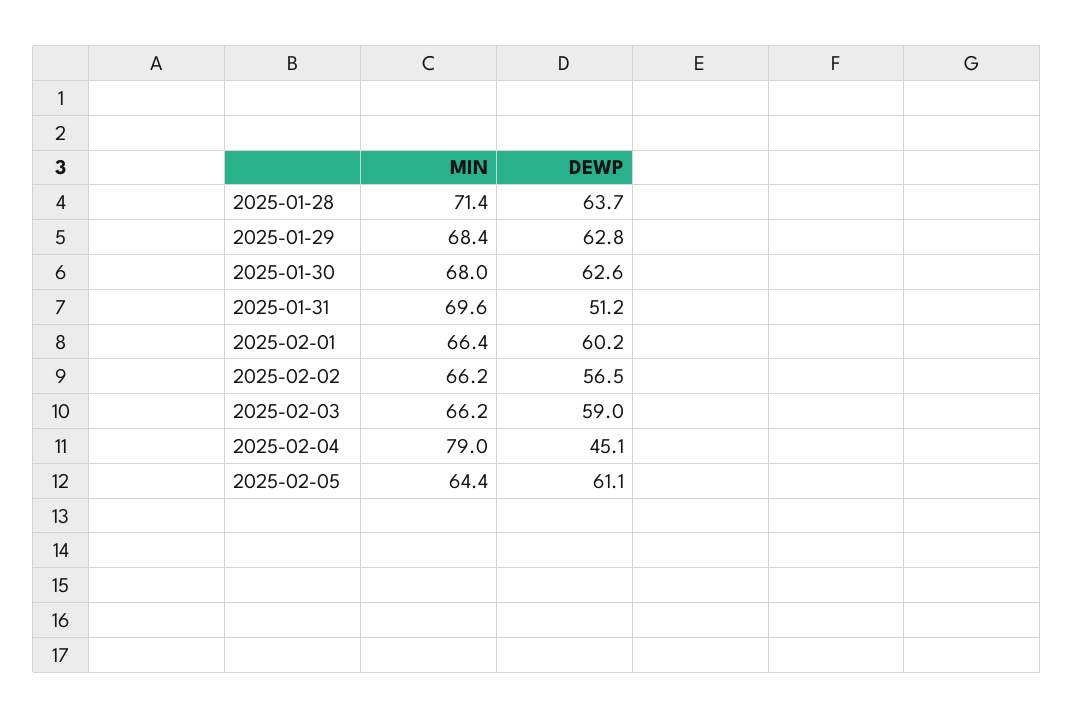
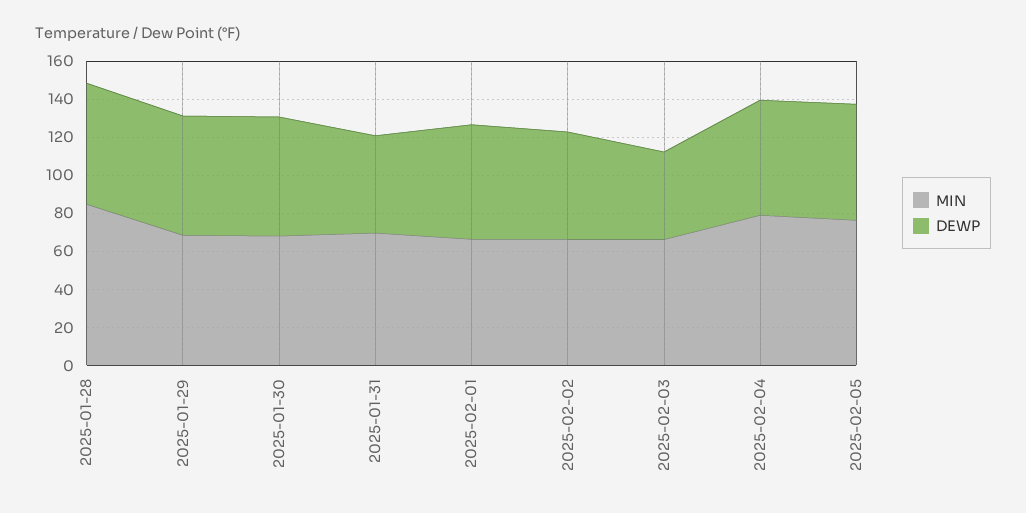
  {
    "MIN": {
-     "2025-01-28": 71.4,
+     "2025-01-28": 85,
      "2025-01-29": 68.4,
      "2025-01-30": 68,
      "2025-01-31": 69.6,
      "2025-02-01": 66.4,
      "2025-02-02": 66.2,
      "2025-02-03": 66.2,
      "2025-02-04": 79,
-     "2025-02-05": 64.4
+     "2025-02-05": 75
    },
    "DEWP": {
      "2025-01-28": 63.7,
      "2025-01-29": 62.8,
      "2025-01-30": 62.6,
      "2025-01-31": 51.2,
      "2025-02-01": 60.2,
      "2025-02-02": 56.5,
-     "2025-02-03": 59,
+     "2025-02-03": 45,
-     "2025-02-04": 45.1,
+     "2025-02-04": 60,
      "2025-02-05": 61.1
    }
  }

